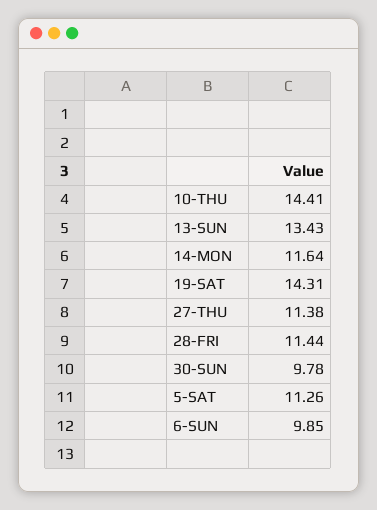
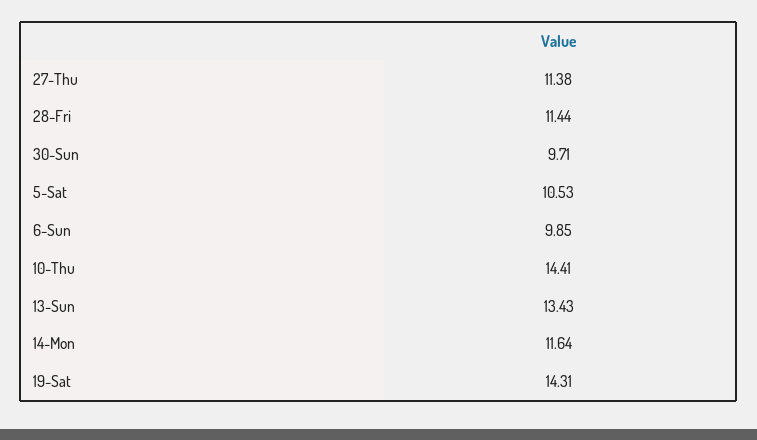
  {
    "10-THU": 14.41,
    "13-SUN": 13.43,
    "14-MON": 11.64,
    "19-SAT": 14.31,
    "27-THU": 11.38,
    "28-FRI": 11.44,
-   "30-SUN": 9.78,
+   "30-SUN": 9.71,
-   "5-SAT": 11.26,
+   "5-SAT": 10.53,
    "6-SUN": 9.85
  }

